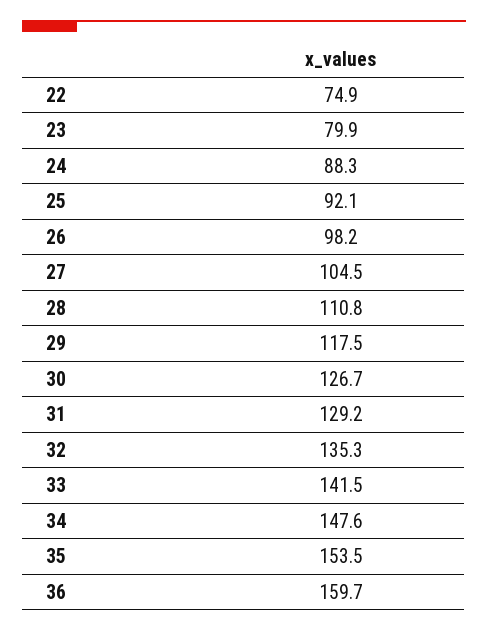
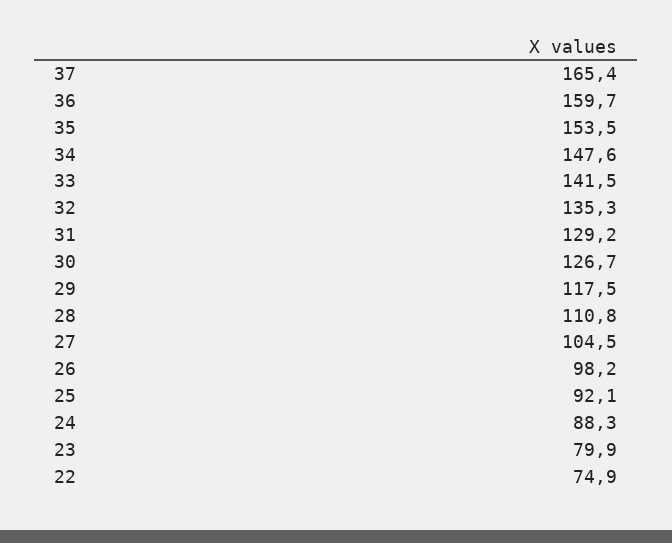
  {
    "22": 74.9,
    "23": 79.9,
    "24": 88.3,
    "25": 92.1,
    "26": 98.2,
    "27": 104.5,
    "28": 110.8,
    "29": 117.5,
    "30": 126.7,
    "31": 129.2,
    "32": 135.3,
    "33": 141.5,
    "34": 147.6,
    "35": 153.5,
-   "36": 159.7
+   "36": 159.7,
+   "37": 165.4
  }

